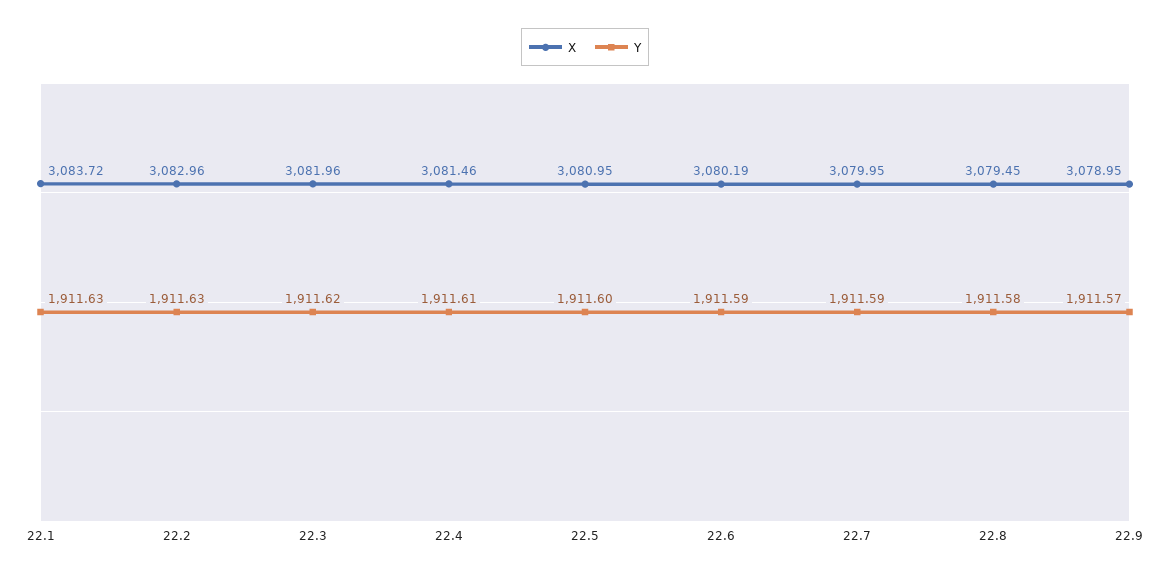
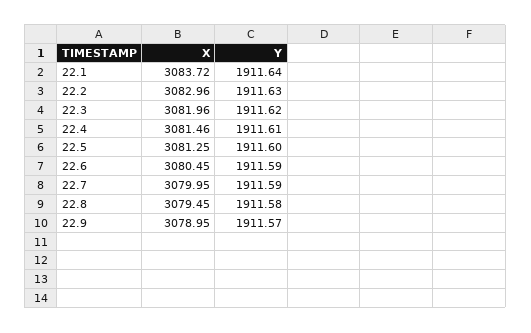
  {
    "X": {
      "22.1": 3083.72,
      "22.2": 3082.96,
      "22.3": 3081.96,
      "22.4": 3081.46,
-     "22.5": 3080.95,
+     "22.5": 3081.25,
-     "22.6": 3080.19,
+     "22.6": 3080.45,
      "22.7": 3079.95,
      "22.8": 3079.45,
      "22.9": 3078.95
    },
    "Y": {
-     "22.1": 1911.63,
+     "22.1": 1911.64,
      "22.2": 1911.63,
      "22.3": 1911.62,
      "22.4": 1911.61,
      "22.5": 1911.6,
      "22.6": 1911.59,
      "22.7": 1911.59,
      "22.8": 1911.58,
      "22.9": 1911.57
    }
  }

